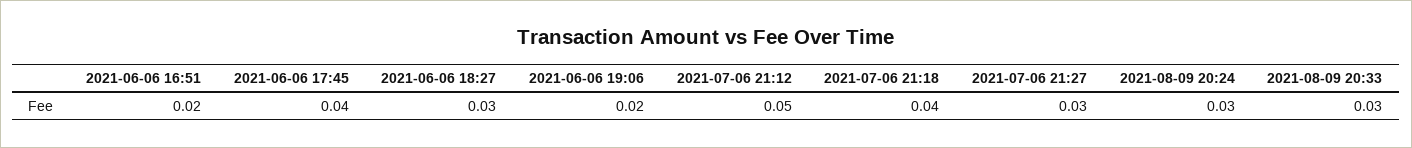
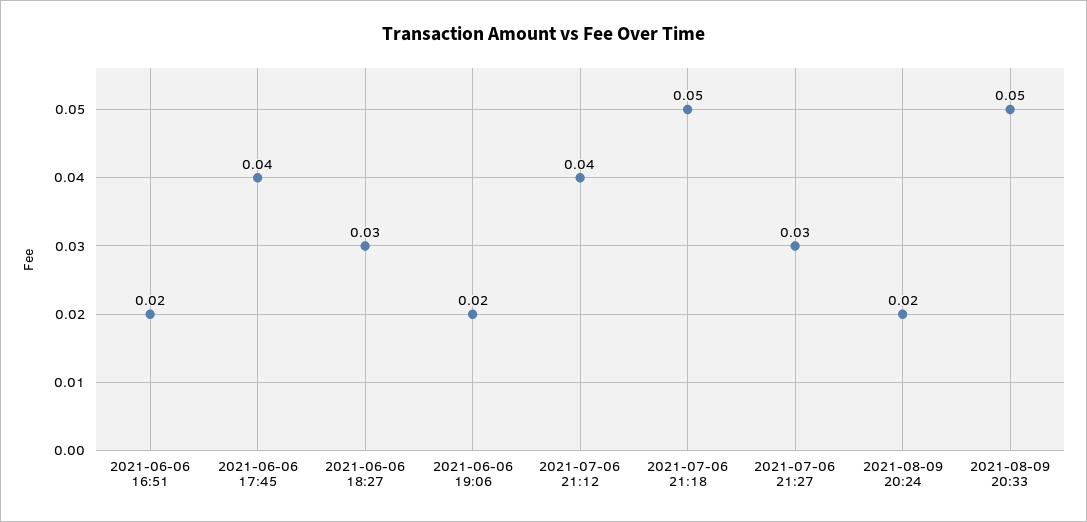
  {
    "2021-06-06 16:51": 0.02,
    "2021-06-06 17:45": 0.04,
    "2021-06-06 18:27": 0.03,
    "2021-06-06 19:06": 0.02,
-   "2021-07-06 21:12": 0.05,
+   "2021-07-06 21:12": 0.04,
-   "2021-07-06 21:18": 0.04,
+   "2021-07-06 21:18": 0.05,
    "2021-07-06 21:27": 0.03,
-   "2021-08-09 20:24": 0.03,
+   "2021-08-09 20:24": 0.02,
-   "2021-08-09 20:33": 0.03
+   "2021-08-09 20:33": 0.05
  }

